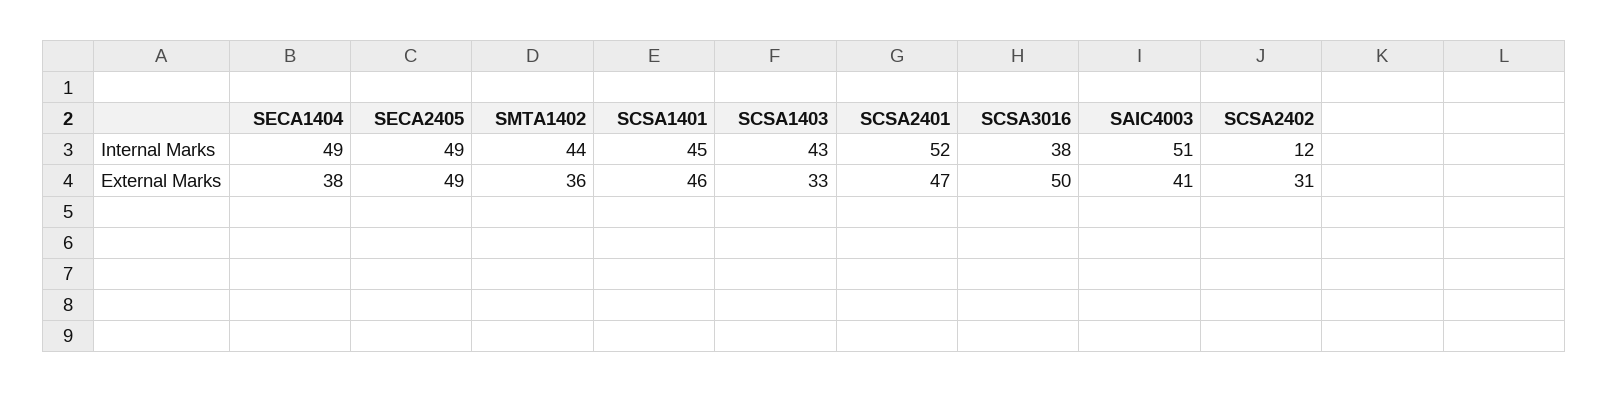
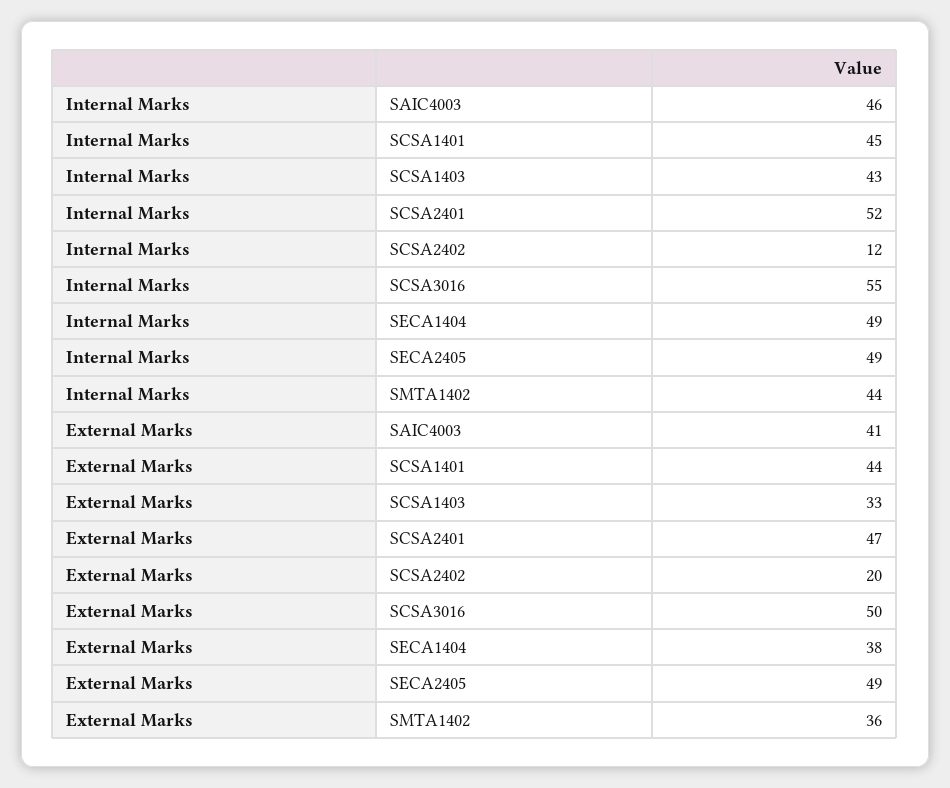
  {
    "SECA1404": {
      "Internal Marks": 49,
      "External Marks": 38
    },
    "SECA2405": {
      "Internal Marks": 49,
      "External Marks": 49
    },
    "SMTA1402": {
      "Internal Marks": 44,
      "External Marks": 36
    },
    "SCSA1401": {
      "Internal Marks": 45,
-     "External Marks": 46
+     "External Marks": 44
    },
    "SCSA1403": {
      "Internal Marks": 43,
      "External Marks": 33
    },
    "SCSA2401": {
      "Internal Marks": 52,
      "External Marks": 47
    },
    "SCSA3016": {
-     "Internal Marks": 38,
+     "Internal Marks": 55,
      "External Marks": 50
    },
    "SAIC4003": {
-     "Internal Marks": 51,
+     "Internal Marks": 46,
      "External Marks": 41
    },
    "SCSA2402": {
      "Internal Marks": 12,
-     "External Marks": 31
+     "External Marks": 20
    }
  }

